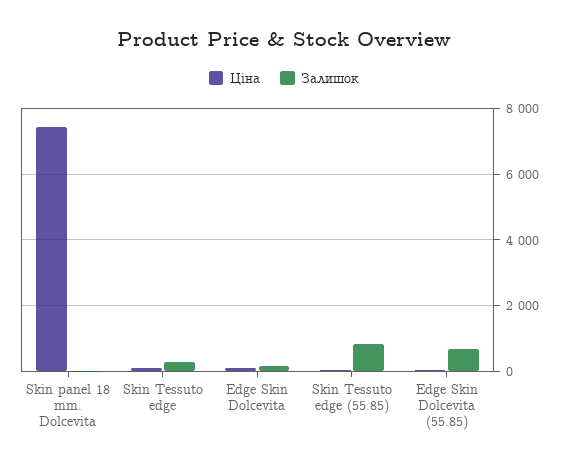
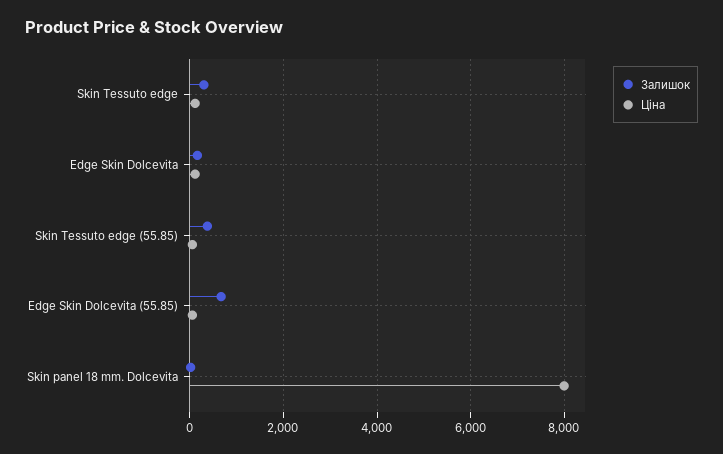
  {
    "Ціна": {
-     "Skin panel 18 mm. Dolcevita": 7400,
+     "Skin panel 18 mm. Dolcevita": 8000,
      "Skin Tessuto edge": 200,
      "Edge Skin Dolcevita": 200,
      "Skin Tessuto edge (55.85)": 0,
      "Edge Skin Dolcevita (55.85)": 0
    },
    "Залишок": {
      "Skin panel 18 mm. Dolcevita": 0,
      "Skin Tessuto edge": 400,
      "Edge Skin Dolcevita": 200,
-     "Skin Tessuto edge (55.85)": 800,
+     "Skin Tessuto edge (55.85)": 400,
      "Edge Skin Dolcevita (55.85)": 600
    }
  }

